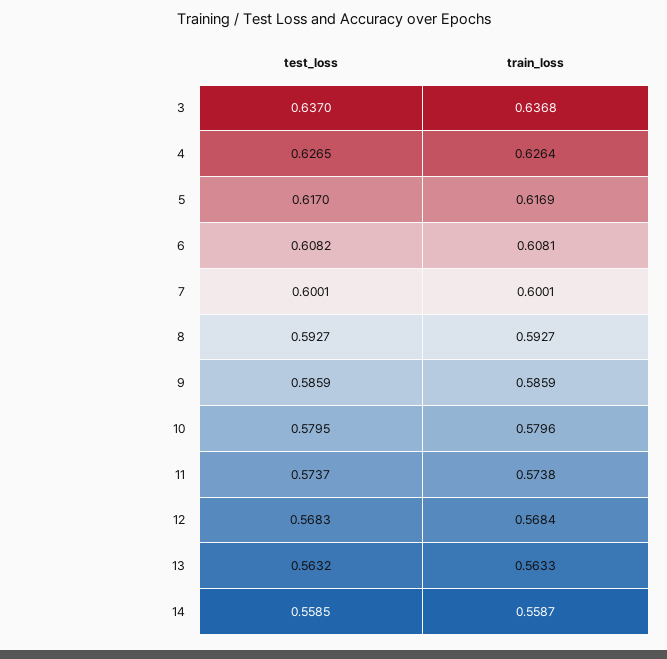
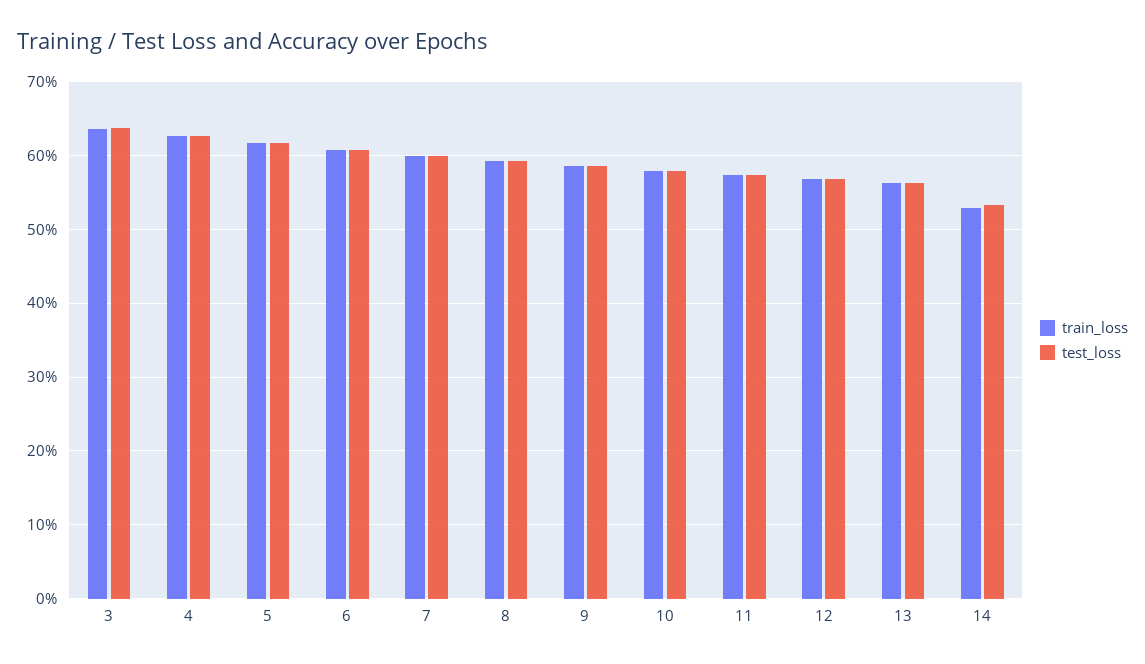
  {
    "test_loss": {
      "3": 0.637,
      "4": 0.6265,
      "5": 0.617,
      "6": 0.6082,
      "7": 0.6001,
      "8": 0.5927,
      "9": 0.5859,
      "10": 0.5795,
      "11": 0.5737,
      "12": 0.5683,
      "13": 0.5632,
-     "14": 0.5585
+     "14": 0.53
    },
    "train_loss": {
      "3": 0.6368,
      "4": 0.6264,
      "5": 0.6169,
      "6": 0.6081,
      "7": 0.6001,
      "8": 0.5927,
      "9": 0.5859,
      "10": 0.5796,
      "11": 0.5738,
      "12": 0.5684,
      "13": 0.5633,
-     "14": 0.5587
+     "14": 0.53
    }
  }

